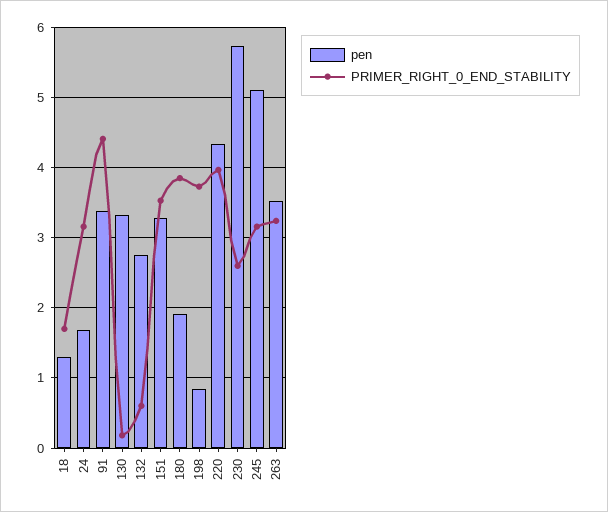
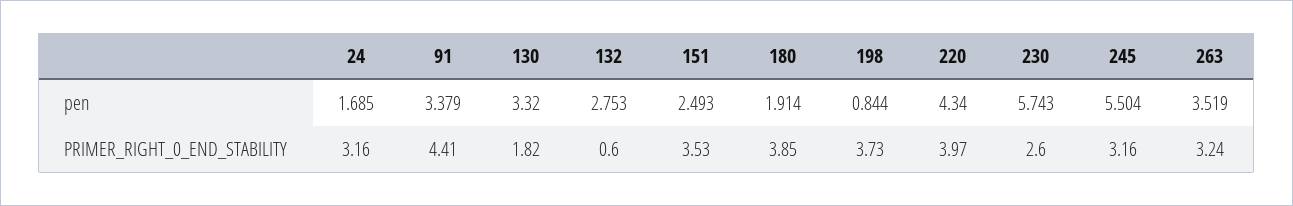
  {
    "pen": {
-     "18": 1.3,
      "24": 1.685,
      "91": 3.379,
      "130": 3.32,
      "132": 2.753,
-     "151": 3.3,
+     "151": 2.493,
      "180": 1.914,
      "198": 0.844,
      "220": 4.34,
      "230": 5.743,
-     "245": 5.1,
+     "245": 5.504,
      "263": 3.519
    },
    "PRIMER_RIGHT_0_END_STABILITY": {
-     "18": 1.7,
      "24": 3.16,
      "91": 4.41,
-     "130": 0.2,
+     "130": 1.82,
      "132": 0.6,
      "151": 3.53,
      "180": 3.85,
      "198": 3.73,
      "220": 3.97,
      "230": 2.6,
      "245": 3.16,
      "263": 3.24
    }
  }

